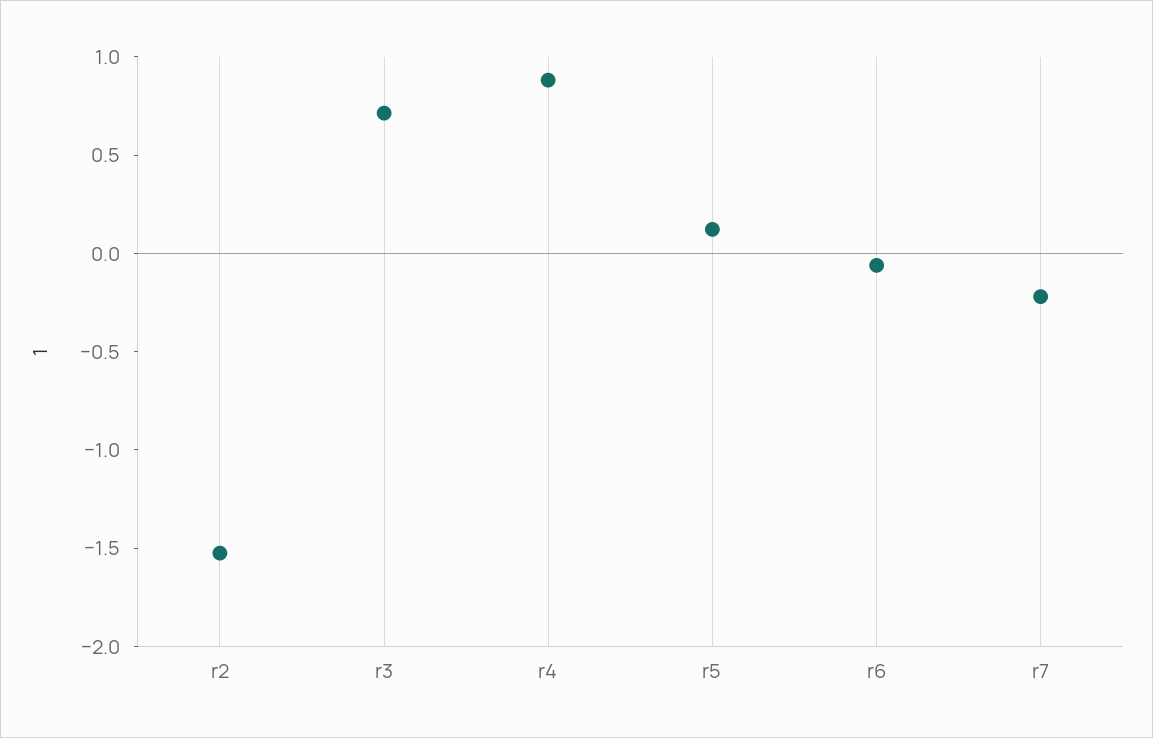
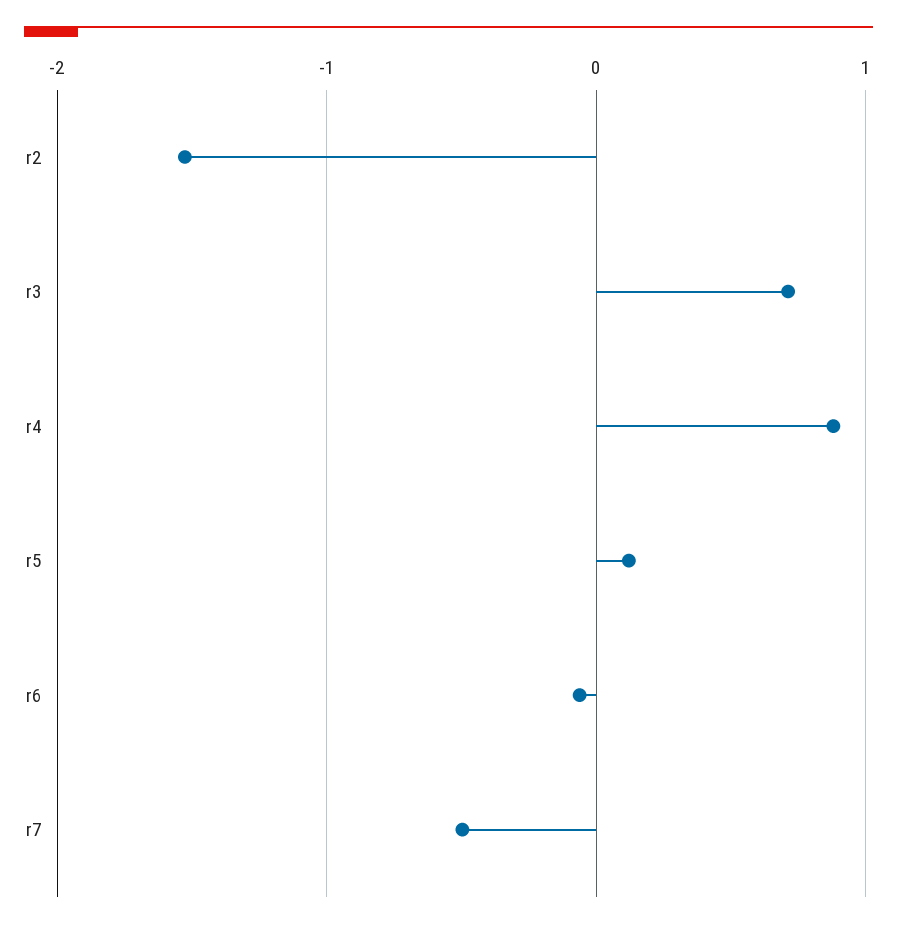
  {
    "r2": -1.5,
    "r3": 0.7,
    "r4": 0.9,
    "r5": 0.1,
    "r6": -0.1,
-   "r7": -0.2
+   "r7": -0.5
  }

